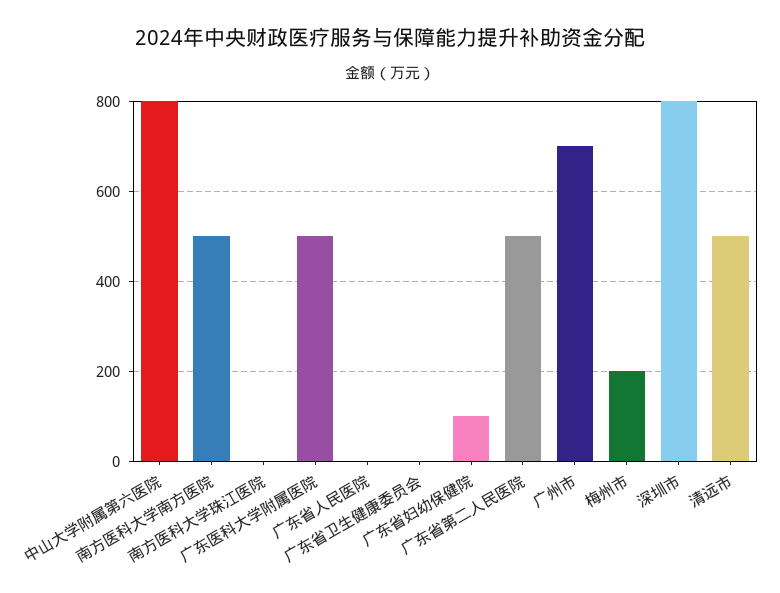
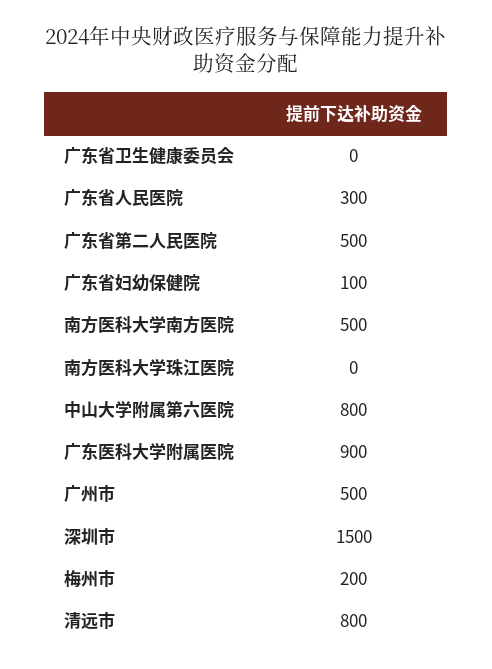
  {
    "中山大学附属第六医院": 800,
    "南方医科大学南方医院": 500,
    "南方医科大学珠江医院": 0,
-   "广东医科大学附属医院": 500,
+   "广东医科大学附属医院": 900,
-   "广东省人民医院": 0,
+   "广东省人民医院": 300,
    "广东省卫生健康委员会": 0,
    "广东省妇幼保健院": 100,
    "广东省第二人民医院": 500,
-   "广州市": 700,
+   "广州市": 500,
    "梅州市": 200,
-   "深圳市": 800,
+   "深圳市": 1500,
-   "清远市": 500
+   "清远市": 800
  }

